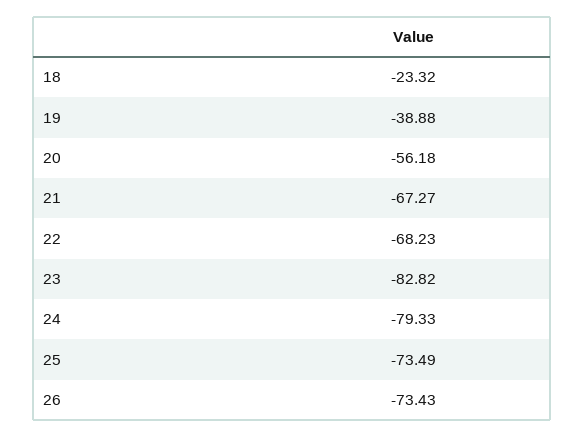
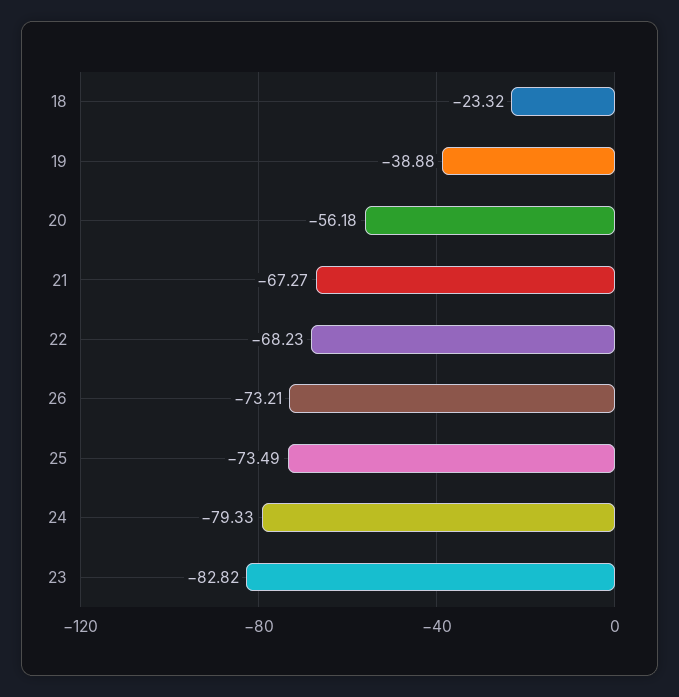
  {
    "18": -23.32,
    "19": -38.88,
    "20": -56.18,
    "21": -67.27,
    "22": -68.23,
    "23": -82.82,
    "24": -79.33,
    "25": -73.49,
-   "26": -73.43
+   "26": -73.21
  }

